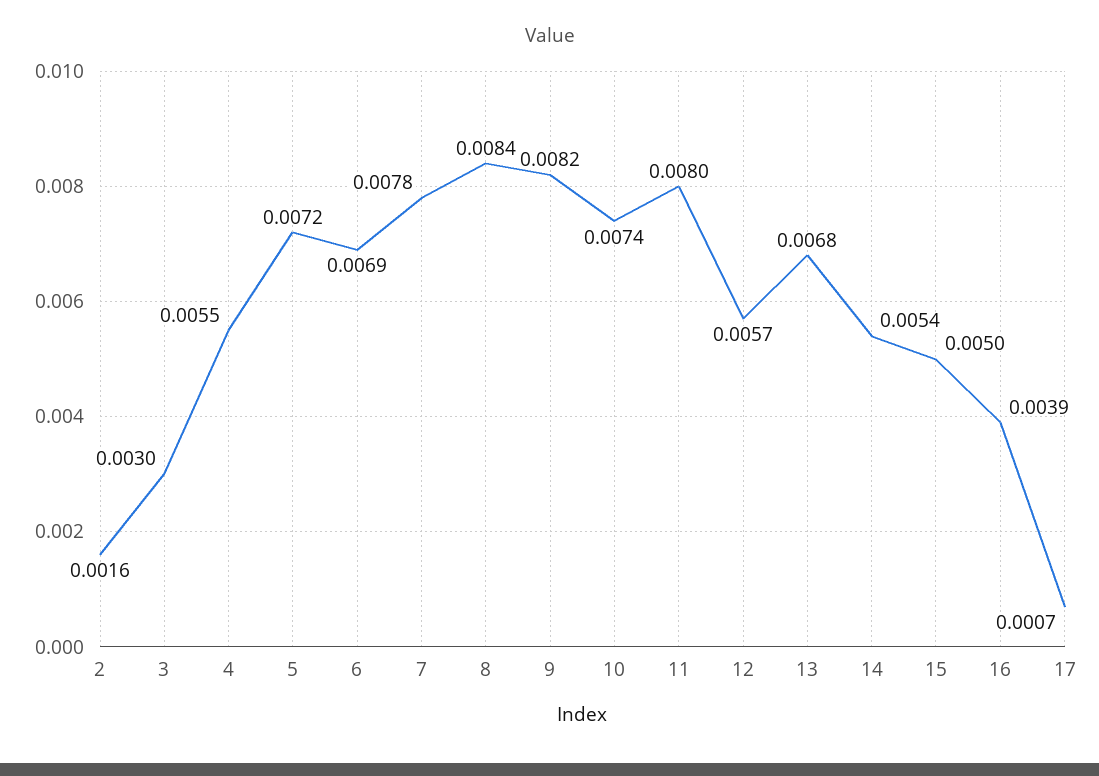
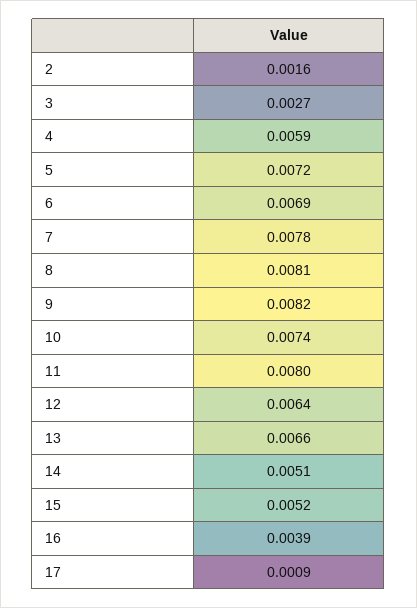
  {
    "2": 0.0016,
-   "3": 0.003,
+   "3": 0.0027,
-   "4": 0.0055,
+   "4": 0.0059,
    "5": 0.0072,
    "6": 0.0069,
    "7": 0.0078,
-   "8": 0.0084,
+   "8": 0.0081,
    "9": 0.0082,
    "10": 0.0074,
    "11": 0.008,
-   "12": 0.0057,
+   "12": 0.0064,
-   "13": 0.0068,
+   "13": 0.0066,
-   "14": 0.0054,
+   "14": 0.0051,
-   "15": 0.005,
+   "15": 0.0052,
    "16": 0.0039,
-   "17": 0.0007
+   "17": 0.0009
  }

